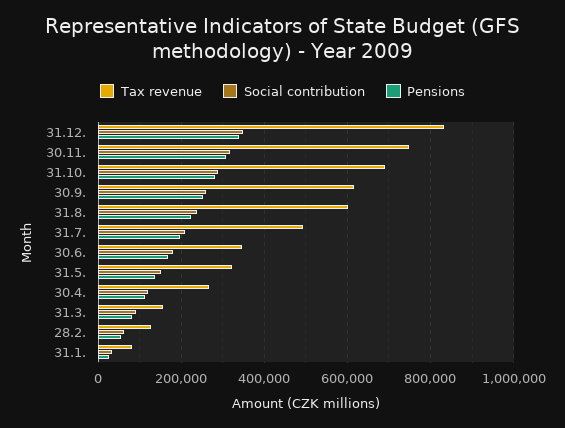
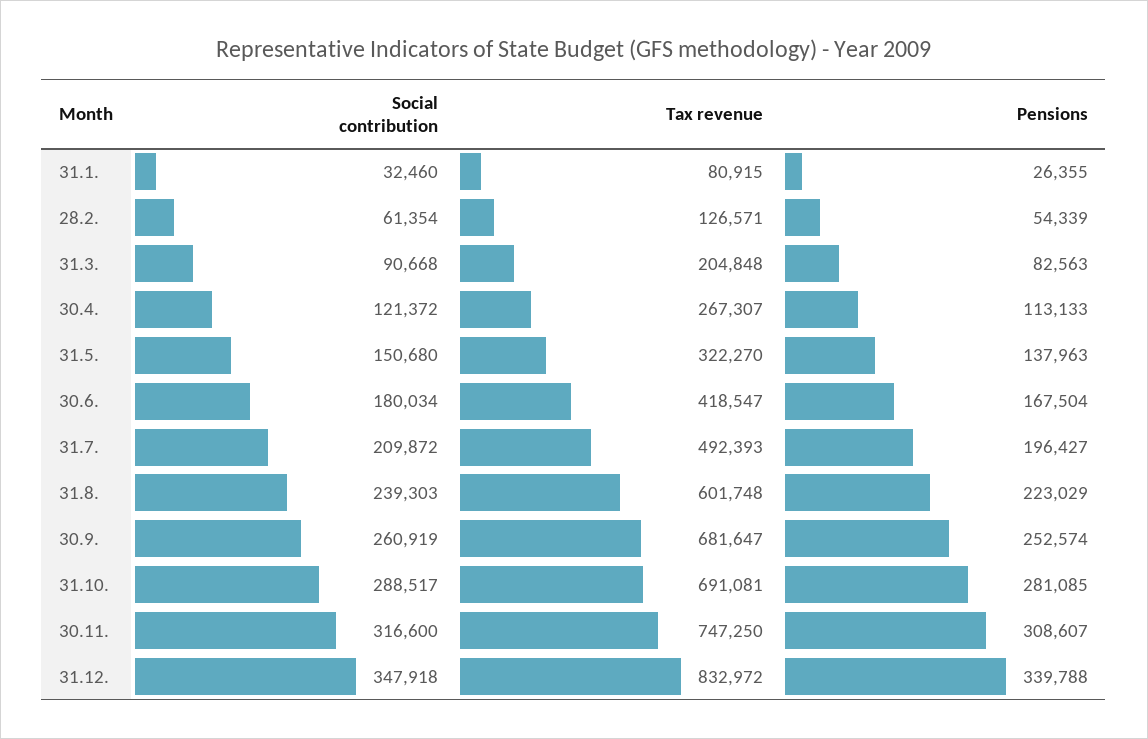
  {
    "Tax revenue": {
      "31.12.": 832972,
      "30.11.": 747250,
      "31.10.": 691081,
-     "30.9.": 620000,
+     "30.9.": 681647,
      "31.8.": 601748,
      "31.7.": 492393,
-     "30.6.": 340000,
+     "30.6.": 418547,
      "31.5.": 322270,
      "30.4.": 267307,
-     "31.3.": 160000,
+     "31.3.": 204848,
      "28.2.": 126571,
      "31.1.": 80915
    },
    "Social contribution": {
      "31.12.": 347918,
      "30.11.": 316600,
      "31.10.": 288517,
      "30.9.": 260919,
      "31.8.": 239303,
      "31.7.": 209872,
      "30.6.": 180034,
      "31.5.": 150680,
      "30.4.": 121372,
      "31.3.": 90668,
      "28.2.": 61354,
      "31.1.": 32460
    },
    "Pensions": {
      "31.12.": 339788,
      "30.11.": 308607,
      "31.10.": 281085,
      "30.9.": 252574,
      "31.8.": 223029,
      "31.7.": 196427,
      "30.6.": 167504,
      "31.5.": 137963,
      "30.4.": 113133,
      "31.3.": 82563,
      "28.2.": 54339,
      "31.1.": 26355
    }
  }

